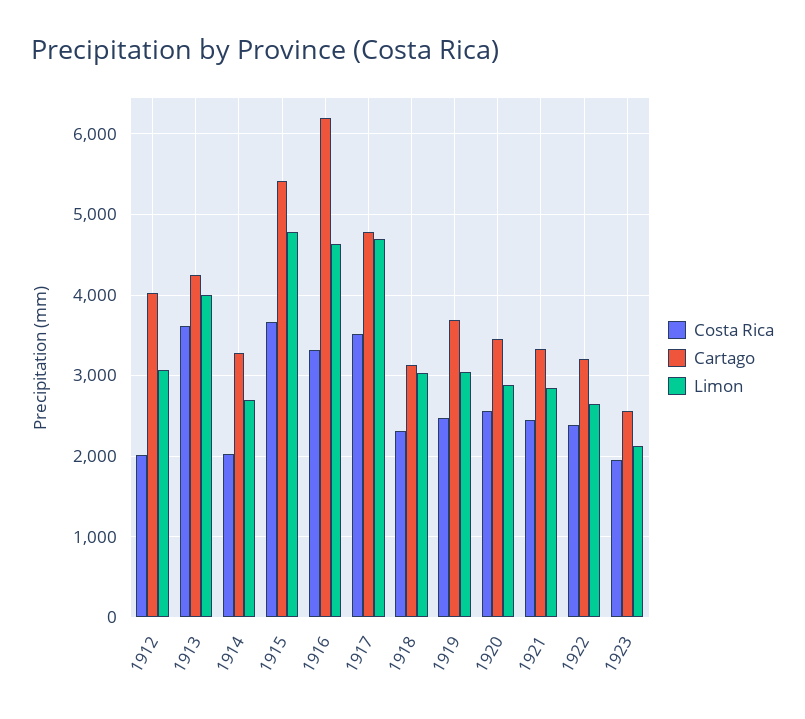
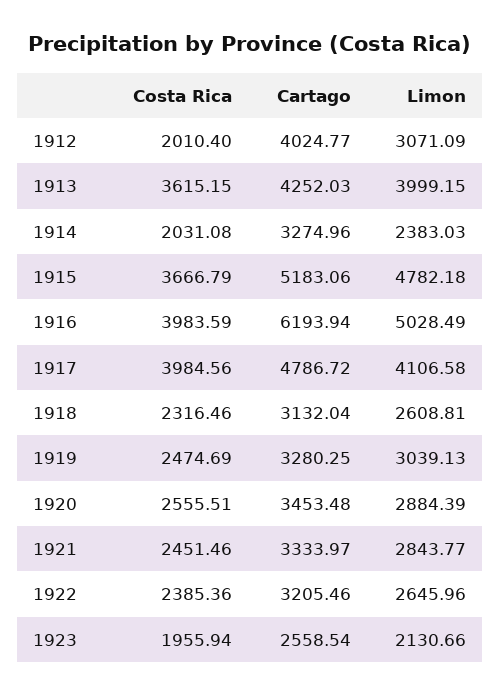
  {
    "Costa Rica": {
      "1912": 2010.4,
      "1913": 3615.15,
      "1914": 2031.08,
      "1915": 3666.79,
-     "1916": 3300,
+     "1916": 3983.59,
-     "1917": 3500,
+     "1917": 3984.56,
      "1918": 2316.46,
      "1919": 2474.69,
      "1920": 2555.51,
      "1921": 2451.46,
      "1922": 2385.36,
      "1923": 1955.94
    },
    "Cartago": {
      "1912": 4024.77,
      "1913": 4252.03,
      "1914": 3274.96,
-     "1915": 5400,
+     "1915": 5183.06,
      "1916": 6193.94,
      "1917": 4786.72,
      "1918": 3132.04,
-     "1919": 3700,
+     "1919": 3280.25,
      "1920": 3453.48,
      "1921": 3333.97,
      "1922": 3205.46,
      "1923": 2558.54
    },
    "Limon": {
      "1912": 3071.09,
      "1913": 3999.15,
-     "1914": 2700,
+     "1914": 2383.03,
      "1915": 4782.18,
-     "1916": 4600,
+     "1916": 5028.49,
-     "1917": 4700,
+     "1917": 4106.58,
-     "1918": 3000,
+     "1918": 2608.81,
      "1919": 3039.13,
      "1920": 2884.39,
      "1921": 2843.77,
      "1922": 2645.96,
      "1923": 2130.66
    }
  }

